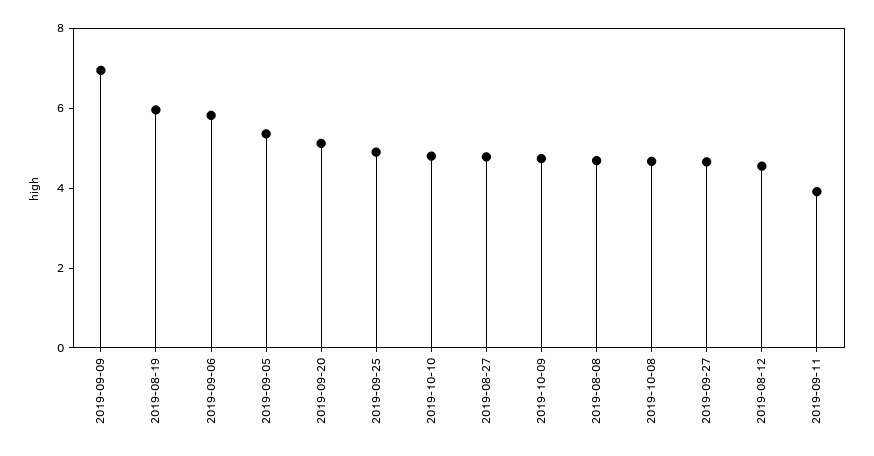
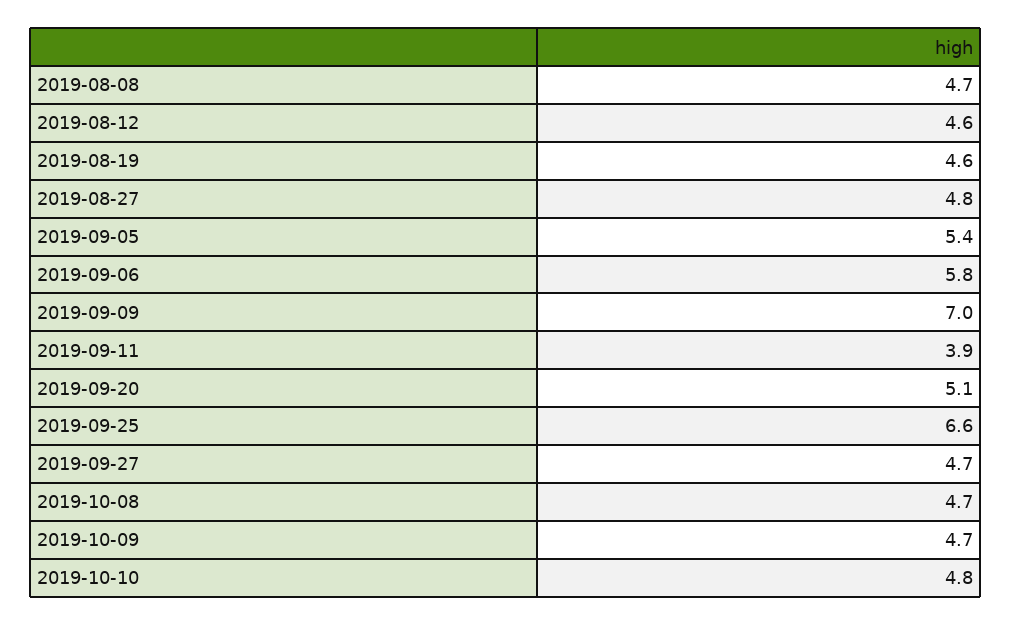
  {
    "2019-09-09": 7,
-   "2019-08-19": 6,
+   "2019-08-19": 4.6,
    "2019-09-06": 5.8,
    "2019-09-05": 5.4,
    "2019-09-20": 5.1,
-   "2019-09-25": 5,
+   "2019-09-25": 6.6,
    "2019-10-10": 4.8,
    "2019-08-27": 4.8,
    "2019-10-09": 4.7,
    "2019-08-08": 4.7,
    "2019-10-08": 4.7,
    "2019-09-27": 4.7,
    "2019-08-12": 4.6,
    "2019-09-11": 3.9
  }

